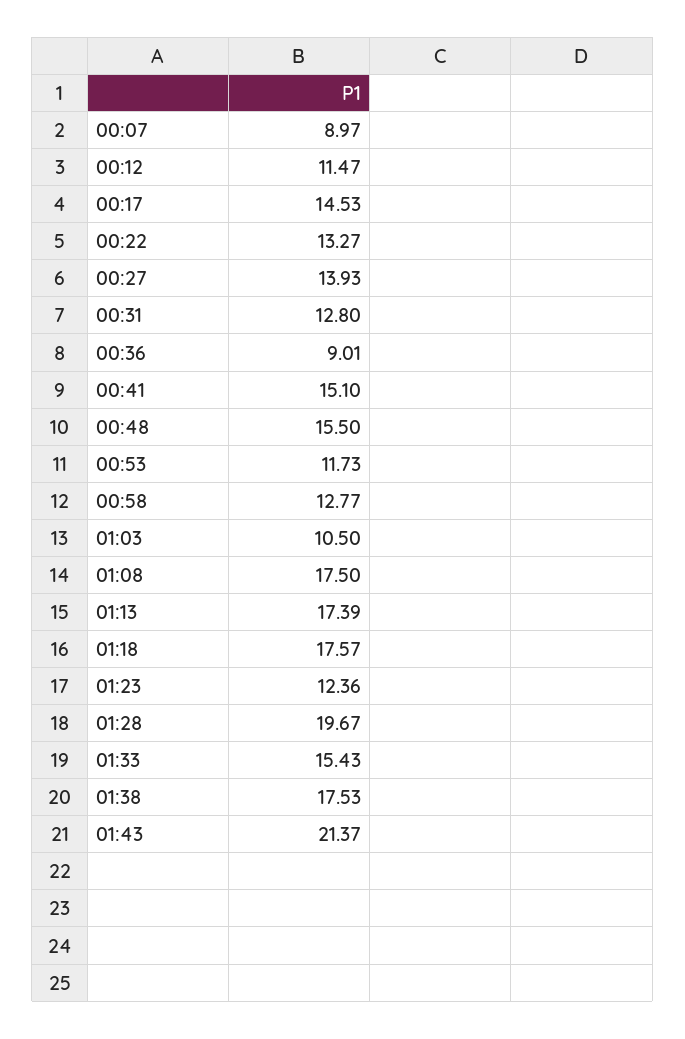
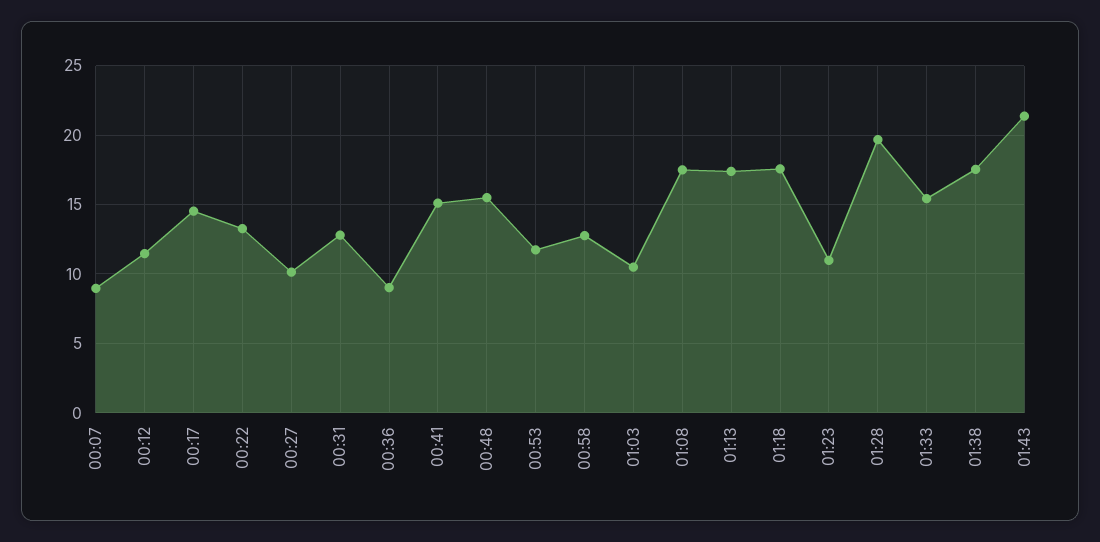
  {
    "00:07": 8.97,
    "00:12": 11.47,
    "00:17": 14.53,
    "00:22": 13.27,
-   "00:27": 13.93,
+   "00:27": 10,
    "00:31": 12.8,
    "00:36": 9.01,
    "00:41": 15.1,
    "00:48": 15.5,
    "00:53": 11.73,
    "00:58": 12.77,
    "01:03": 10.5,
    "01:08": 17.5,
    "01:13": 17.39,
    "01:18": 17.57,
-   "01:23": 12.36,
+   "01:23": 11,
    "01:28": 19.67,
    "01:33": 15.43,
    "01:38": 17.53,
    "01:43": 21.37
  }

